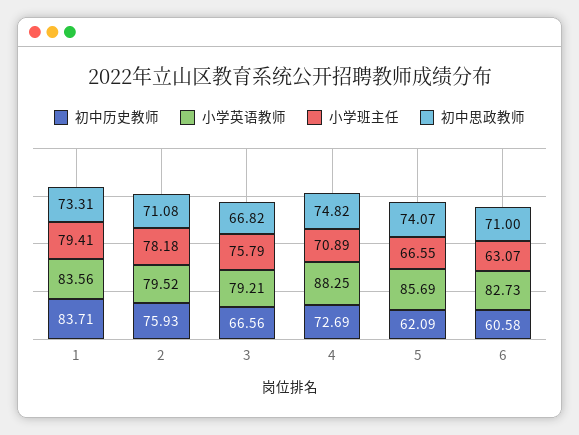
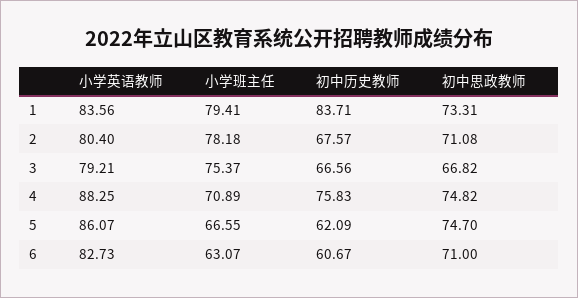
  {
    "初中历史教师": {
      "1": 83.71,
-     "2": 75.93,
+     "2": 67.57,
      "3": 66.56,
-     "4": 72.69,
+     "4": 75.83,
      "5": 62.09,
-     "6": 60.58
+     "6": 60.67
    },
    "小学英语教师": {
      "1": 83.56,
-     "2": 79.52,
+     "2": 80.4,
      "3": 79.21,
      "4": 88.25,
-     "5": 85.69,
+     "5": 86.07,
      "6": 82.73
    },
    "小学班主任": {
      "1": 79.41,
      "2": 78.18,
-     "3": 75.79,
+     "3": 75.37,
      "4": 70.89,
      "5": 66.55,
      "6": 63.07
    },
    "初中思政教师": {
      "1": 73.31,
      "2": 71.08,
      "3": 66.82,
      "4": 74.82,
-     "5": 74.07,
+     "5": 74.7,
      "6": 71
    }
  }

